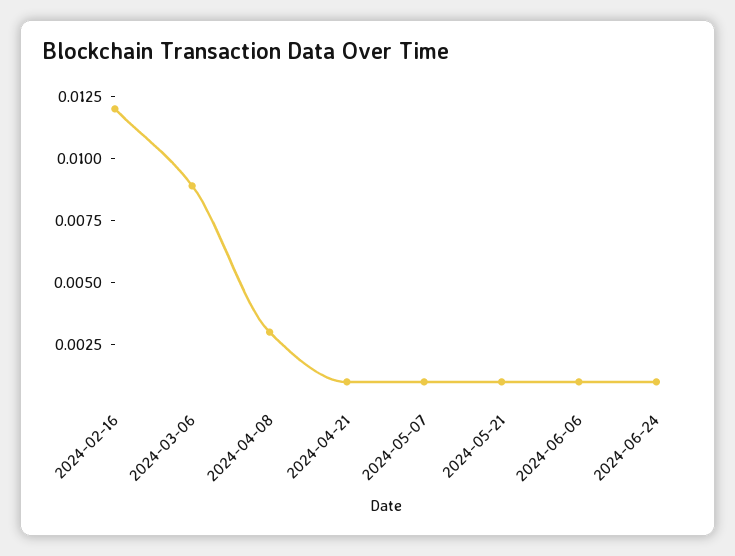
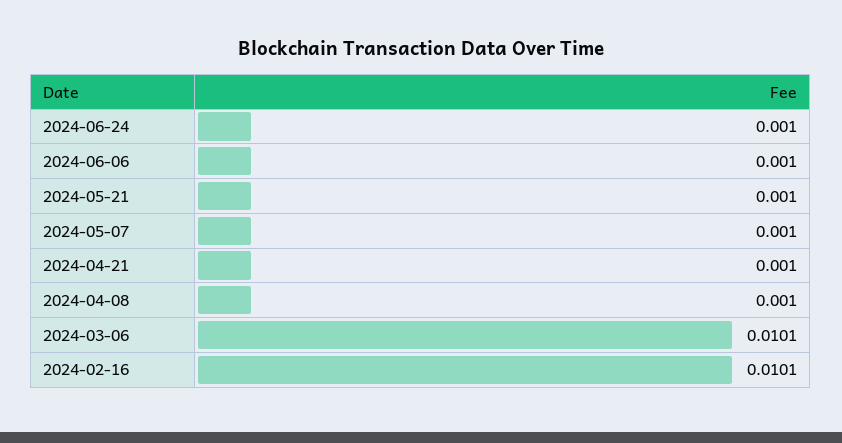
  {
-   "2024-02-16": 0.012,
+   "2024-02-16": 0.0101,
-   "2024-03-06": 0.009,
+   "2024-03-06": 0.0101,
-   "2024-04-08": 0.003,
+   "2024-04-08": 0.001,
    "2024-04-21": 0.001,
    "2024-05-07": 0.001,
    "2024-05-21": 0.001,
    "2024-06-06": 0.001,
    "2024-06-24": 0.001
  }

